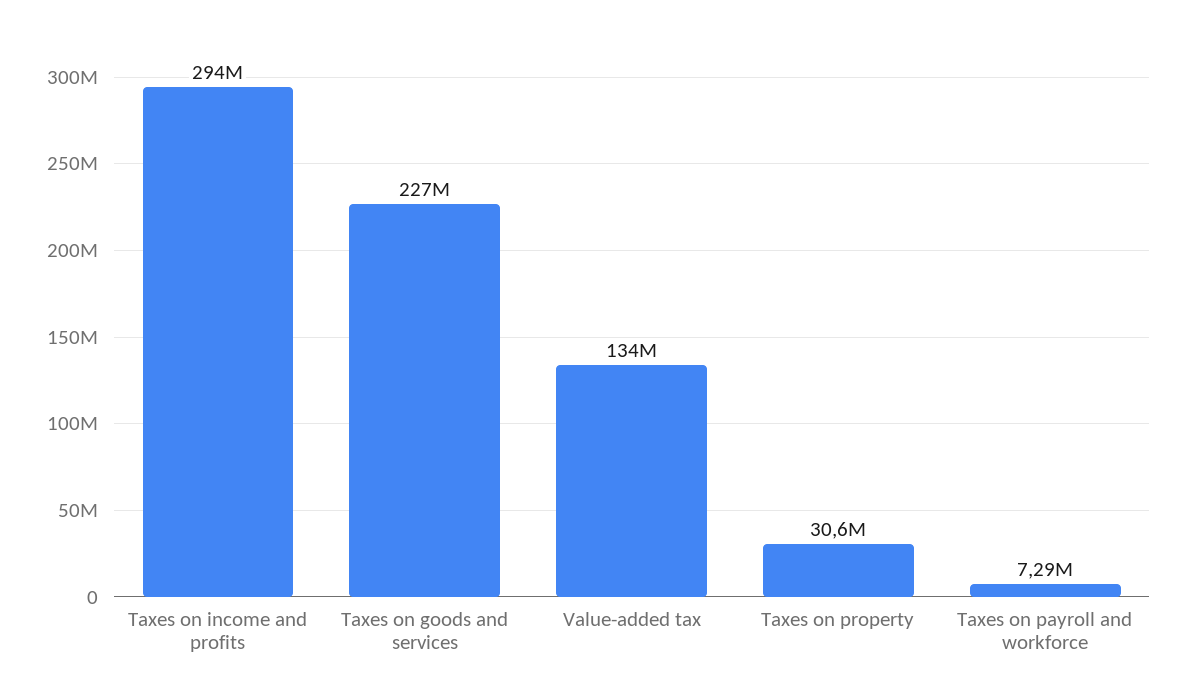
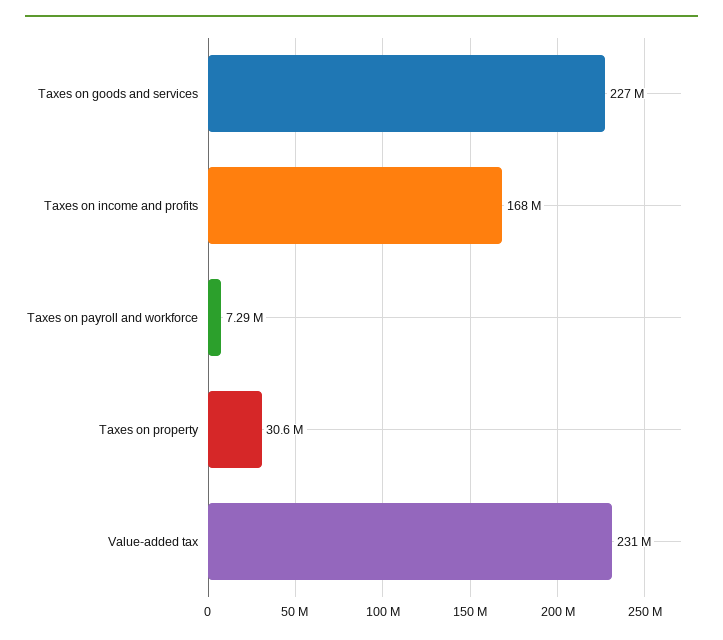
  {
-   "Taxes on income and profits": 294000000,
+   "Taxes on income and profits": 168000000,
    "Taxes on goods and services": 227000000,
-   "Value-added tax": 134000000,
+   "Value-added tax": 231000000,
    "Taxes on property": 30600000,
    "Taxes on payroll and workforce": 7290000
  }

